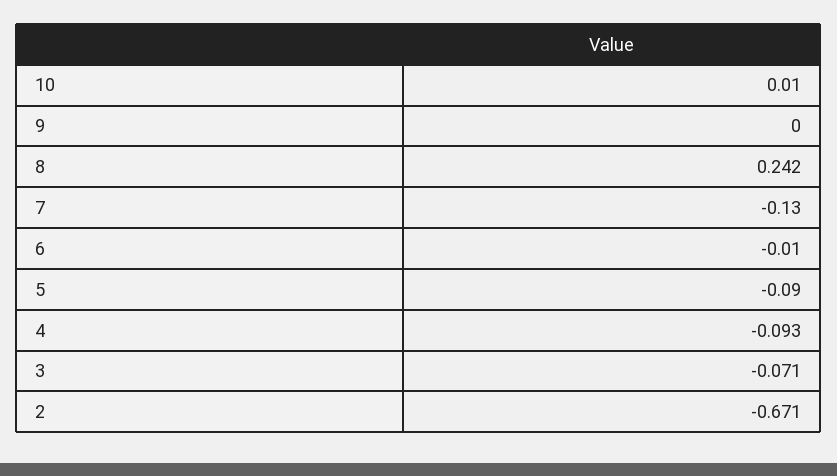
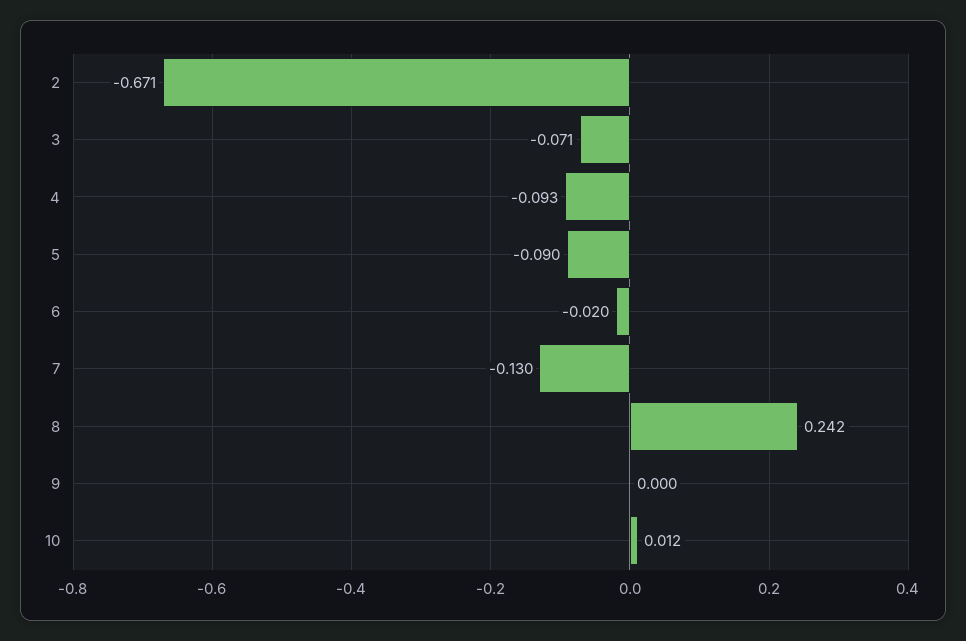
  {
-   "10": 0.01,
+   "10": 0.012,
    "9": 0,
    "8": 0.242,
    "7": -0.13,
-   "6": -0.01,
+   "6": -0.02,
    "5": -0.09,
    "4": -0.093,
    "3": -0.071,
    "2": -0.671
  }

